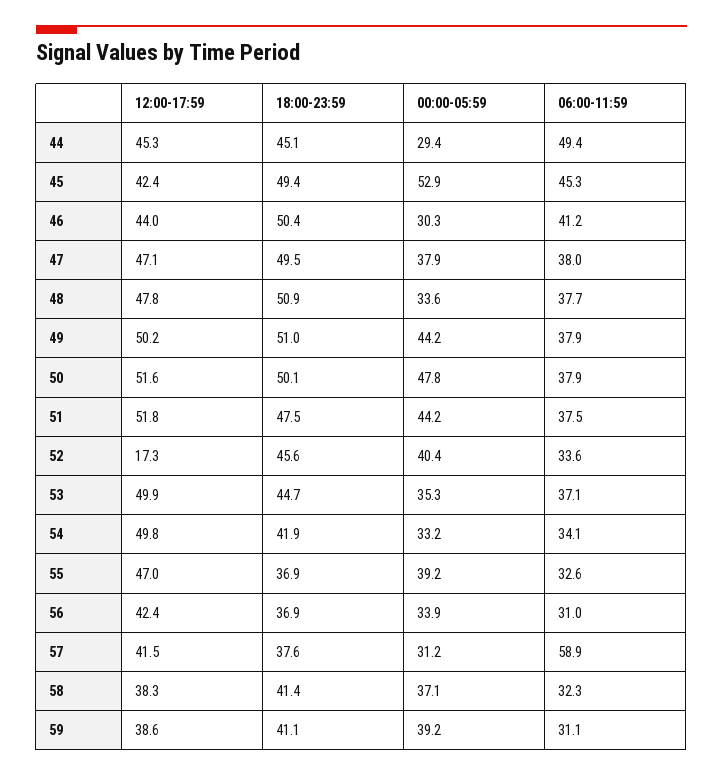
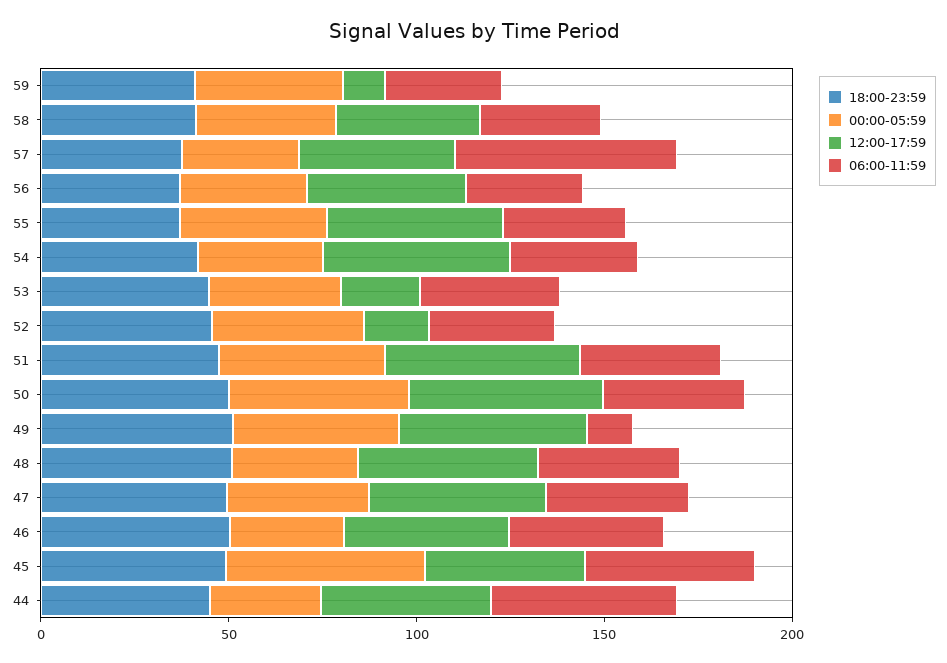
  {
    "12:00-17:59": {
      "44": 45.3,
      "45": 42.4,
      "46": 44,
      "47": 47.1,
      "48": 47.8,
      "49": 50.2,
      "50": 51.6,
      "51": 51.8,
      "52": 17.3,
-     "53": 49.9,
+     "53": 20,
      "54": 49.8,
      "55": 47,
      "56": 42.4,
      "57": 41.5,
      "58": 38.3,
-     "59": 38.6
+     "59": 10
    },
    "18:00-23:59": {
      "44": 45.1,
      "45": 49.4,
      "46": 50.4,
      "47": 49.5,
      "48": 50.9,
      "49": 51,
      "50": 50.1,
      "51": 47.5,
      "52": 45.6,
      "53": 44.7,
      "54": 41.9,
      "55": 36.9,
      "56": 36.9,
      "57": 37.6,
      "58": 41.4,
      "59": 41.1
    },
    "00:00-05:59": {
      "44": 29.4,
      "45": 52.9,
      "46": 30.3,
      "47": 37.9,
      "48": 33.6,
      "49": 44.2,
      "50": 47.8,
      "51": 44.2,
      "52": 40.4,
      "53": 35.3,
      "54": 33.2,
      "55": 39.2,
      "56": 33.9,
      "57": 31.2,
      "58": 37.1,
      "59": 39.2
    },
    "06:00-11:59": {
      "44": 49.4,
      "45": 45.3,
      "46": 41.2,
      "47": 38,
      "48": 37.7,
-     "49": 37.9,
+     "49": 10,
      "50": 37.9,
      "51": 37.5,
      "52": 33.6,
      "53": 37.1,
      "54": 34.1,
      "55": 32.6,
      "56": 31,
      "57": 58.9,
      "58": 32.3,
      "59": 31.1
    }
  }

